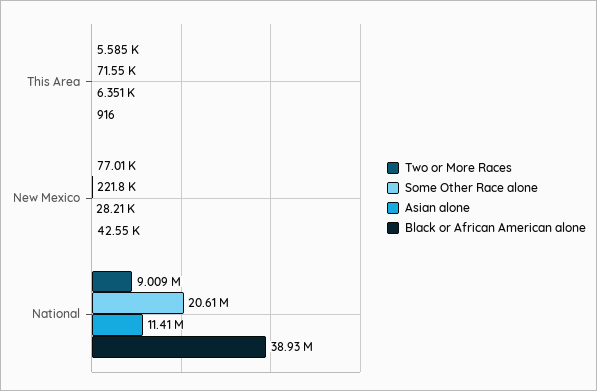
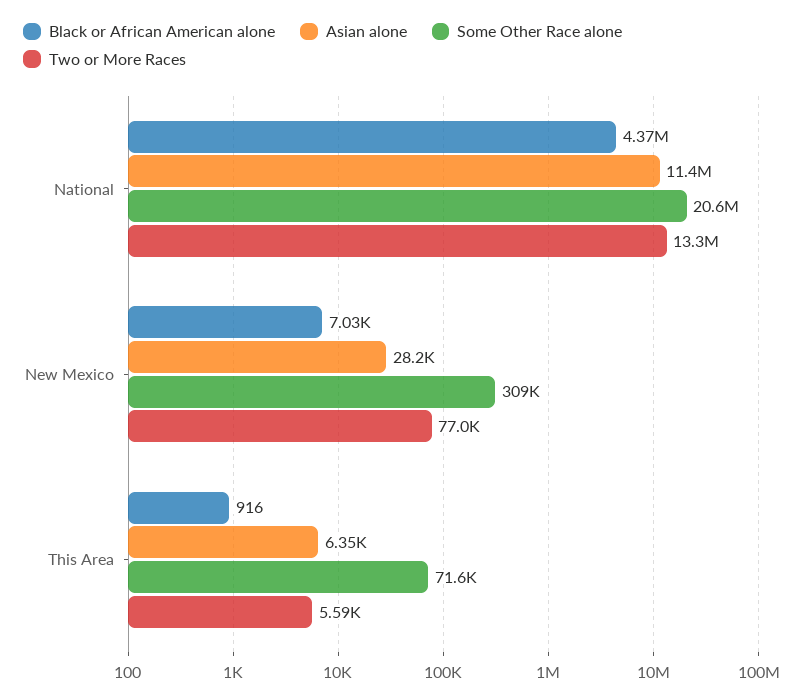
  {
    "Two or More Races": {
      "This Area": 5585,
      "New Mexico": 77010,
-     "National": 9009000
+     "National": 13300000
    },
    "Some Other Race alone": {
      "This Area": 71550,
-     "New Mexico": 221800,
+     "New Mexico": 309000,
      "National": 20610000
    },
    "Asian alone": {
      "This Area": 6351,
      "New Mexico": 28210,
      "National": 11410000
    },
    "Black or African American alone": {
      "This Area": 916,
-     "New Mexico": 42550,
+     "New Mexico": 7030,
-     "National": 38930000
+     "National": 4370000
    }
  }

